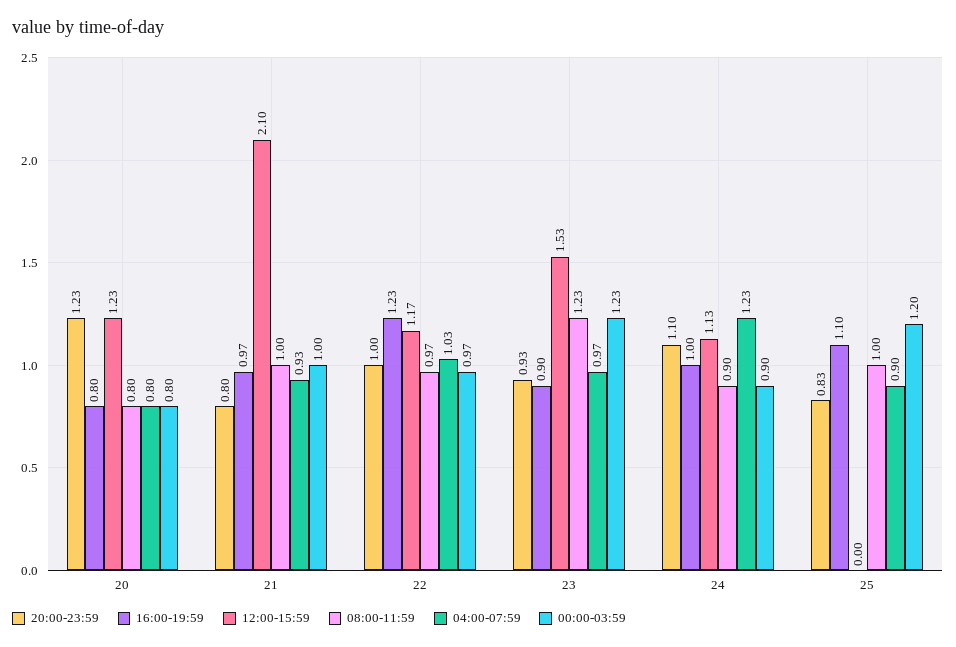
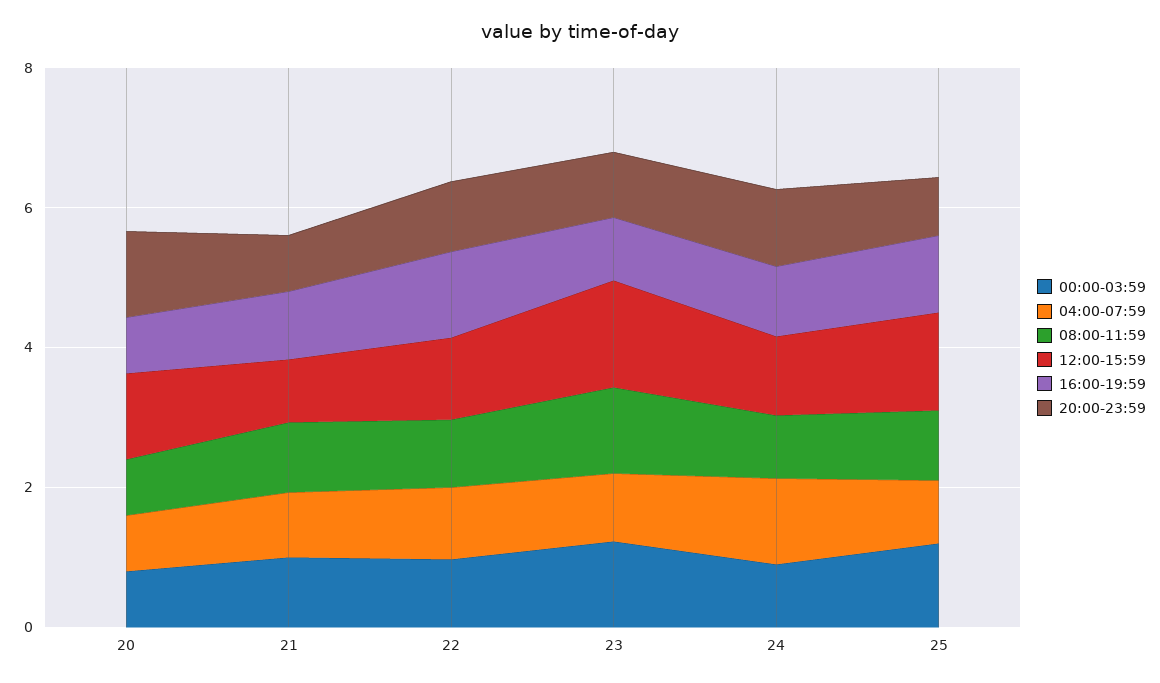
  {
    "20:00-23:59": {
      "20": 1.23,
      "21": 0.8,
      "22": 1,
      "23": 0.93,
      "24": 1.1,
      "25": 0.83
    },
    "16:00-19:59": {
      "20": 0.8,
      "21": 0.97,
      "22": 1.23,
      "23": 0.9,
      "24": 1,
      "25": 1.1
    },
    "12:00-15:59": {
      "20": 1.23,
-     "21": 2.1,
+     "21": 1,
      "22": 1.17,
      "23": 1.53,
      "24": 1.13,
-     "25": 0
+     "25": 1.5
    },
    "08:00-11:59": {
      "20": 0.8,
      "21": 1,
      "22": 0.97,
      "23": 1.23,
      "24": 0.9,
      "25": 1
    },
    "04:00-07:59": {
      "20": 0.8,
      "21": 0.93,
      "22": 1.03,
      "23": 0.97,
      "24": 1.23,
      "25": 0.9
    },
    "00:00-03:59": {
      "20": 0.8,
      "21": 1,
      "22": 0.97,
      "23": 1.23,
      "24": 0.9,
      "25": 1.2
    }
  }

